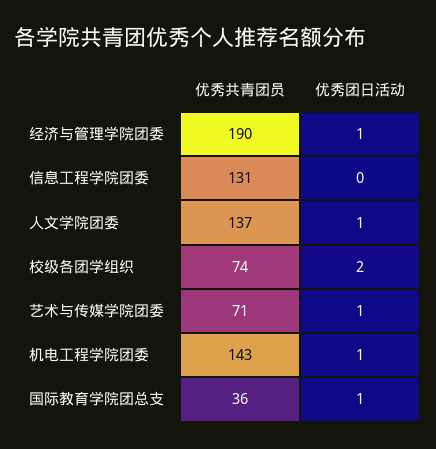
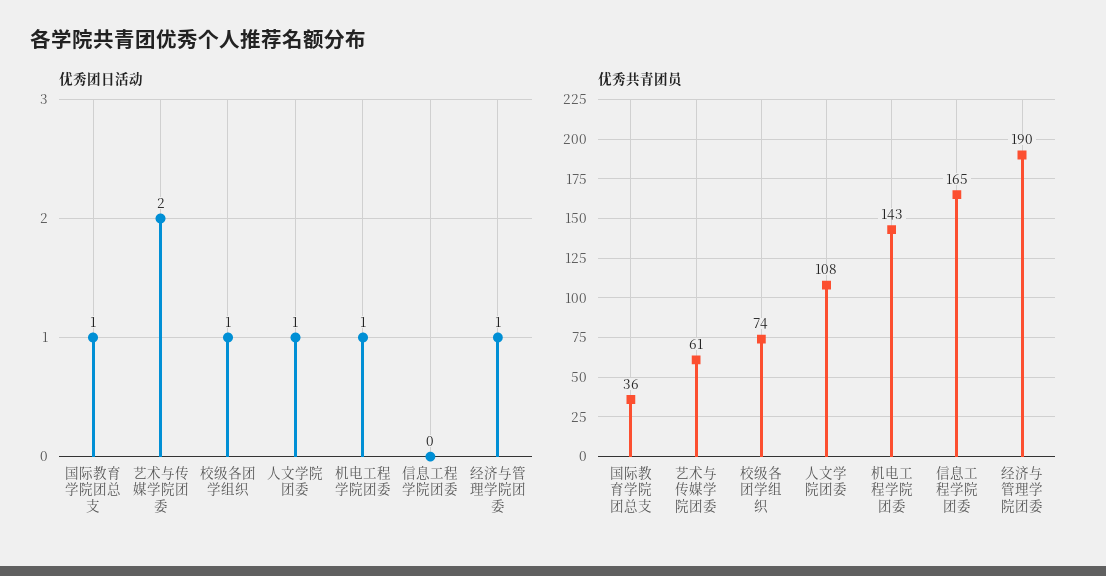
  {
    "优秀共青团员": {
      "经济与管理学院团委": 190,
-     "信息工程学院团委": 131,
+     "信息工程学院团委": 165,
-     "人文学院团委": 137,
+     "人文学院团委": 108,
      "校级各团学组织": 74,
-     "艺术与传媒学院团委": 71,
+     "艺术与传媒学院团委": 61,
      "机电工程学院团委": 143,
      "国际教育学院团总支": 36
    },
    "优秀团日活动": {
      "经济与管理学院团委": 1,
      "信息工程学院团委": 0,
      "人文学院团委": 1,
-     "校级各团学组织": 2,
+     "校级各团学组织": 1,
-     "艺术与传媒学院团委": 1,
+     "艺术与传媒学院团委": 2,
      "机电工程学院团委": 1,
      "国际教育学院团总支": 1
    }
  }

